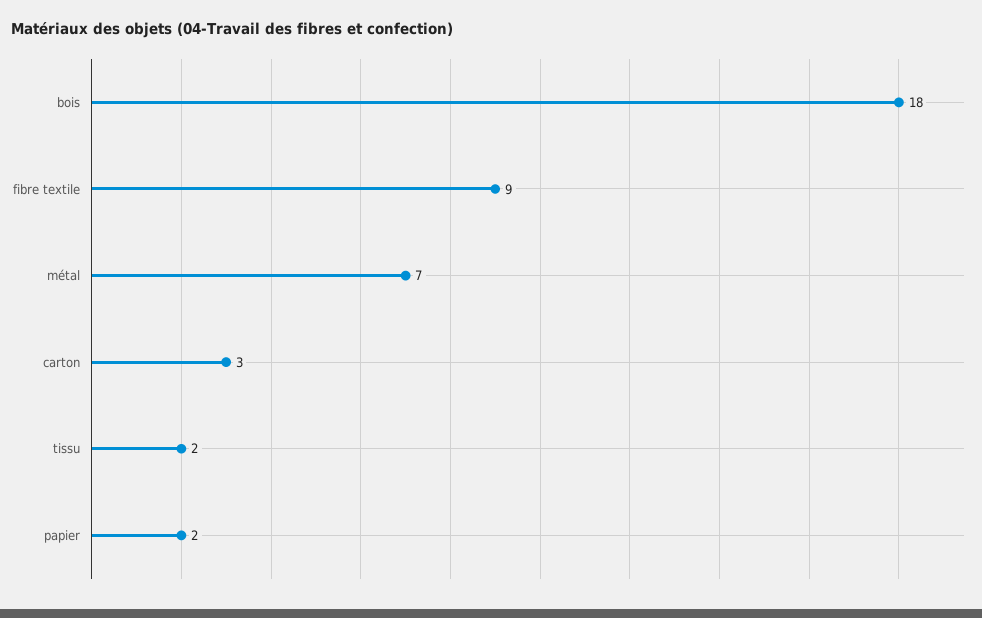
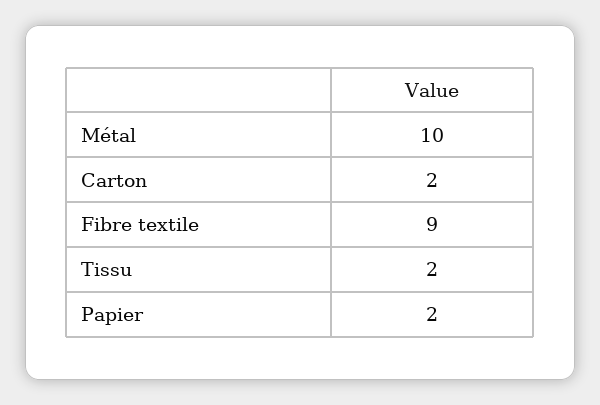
  {
-   "bois": 18,
    "fibre textile": 9,
-   "métal": 7,
+   "métal": 10,
-   "carton": 3,
+   "carton": 2,
    "tissu": 2,
    "papier": 2
  }

